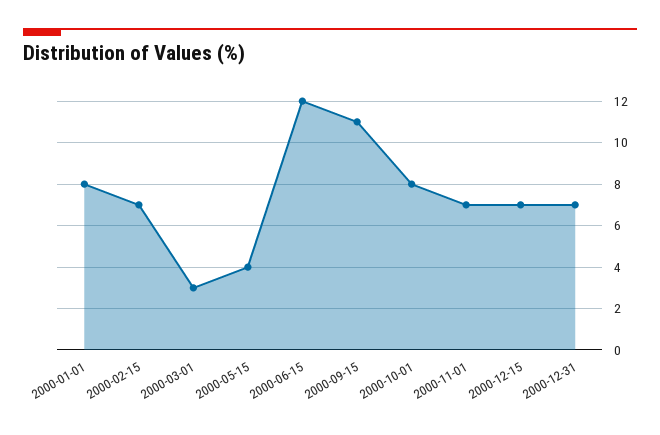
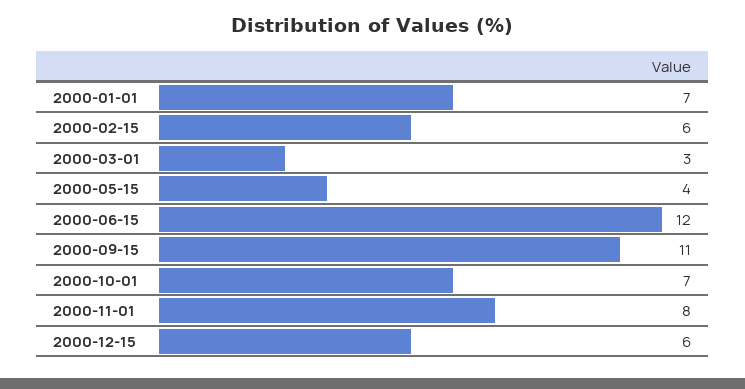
  {
-   "2000-01-01": 8,
+   "2000-01-01": 7,
-   "2000-02-15": 7,
+   "2000-02-15": 6,
    "2000-03-01": 3,
    "2000-05-15": 4,
    "2000-06-15": 12,
    "2000-09-15": 11,
-   "2000-10-01": 8,
+   "2000-10-01": 7,
-   "2000-11-01": 7,
+   "2000-11-01": 8,
-   "2000-12-15": 7,
+   "2000-12-15": 6
-   "2000-12-31": 7
  }

